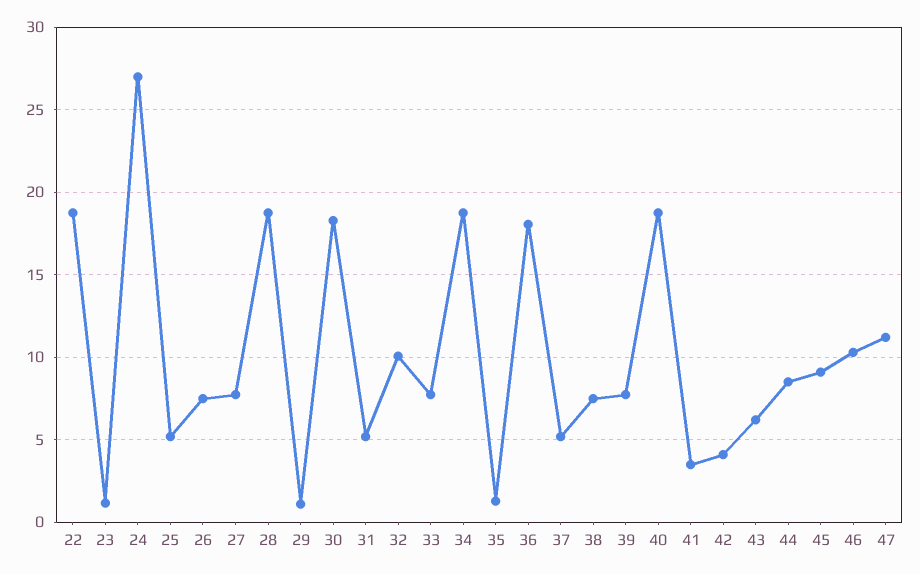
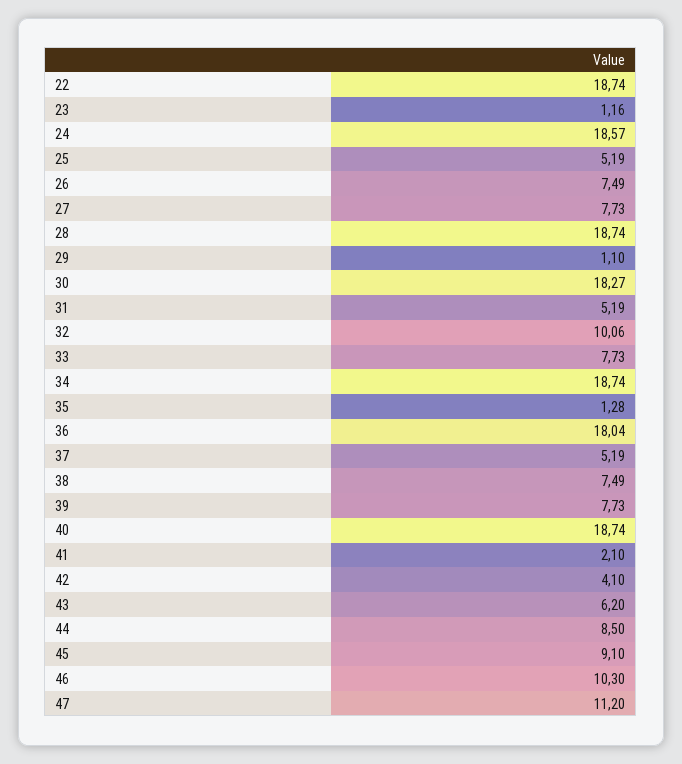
  {
    "22": 18.74,
    "23": 1.16,
-   "24": 27,
+   "24": 18.57,
    "25": 5.19,
    "26": 7.49,
    "27": 7.73,
    "28": 18.74,
    "29": 1.1,
    "30": 18.27,
    "31": 5.19,
    "32": 10.06,
    "33": 7.73,
    "34": 18.74,
    "35": 1.28,
    "36": 18.04,
    "37": 5.19,
    "38": 7.49,
    "39": 7.73,
    "40": 18.74,
-   "41": 3.5,
+   "41": 2.1,
    "42": 4.1,
    "43": 6.2,
    "44": 8.5,
    "45": 9.1,
    "46": 10.3,
    "47": 11.2
  }

